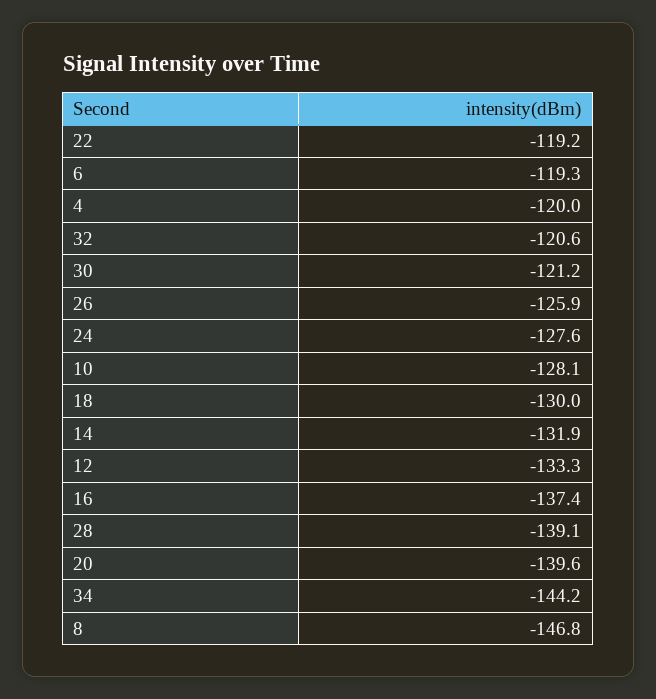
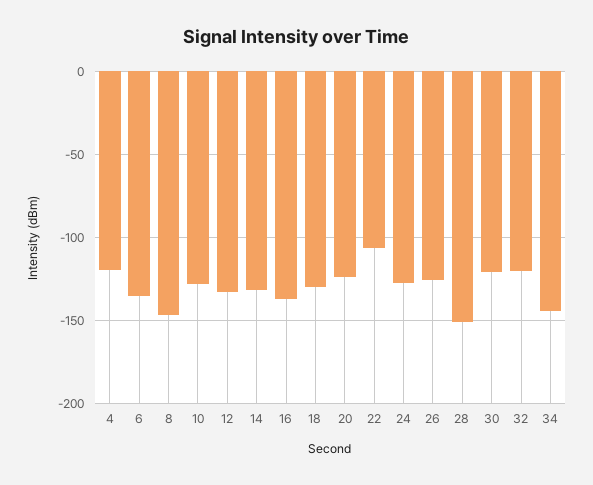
  {
-   "22": -119.2,
+   "22": -105,
-   "6": -119.3,
+   "6": -135,
    "4": -120,
    "32": -120.6,
    "30": -121.2,
    "26": -125.9,
    "24": -127.6,
    "10": -128.1,
    "18": -130,
    "14": -131.9,
    "12": -133.3,
    "16": -137.4,
-   "28": -139.1,
+   "28": -150,
-   "20": -139.6,
+   "20": -125,
    "34": -144.2,
    "8": -146.8
  }

